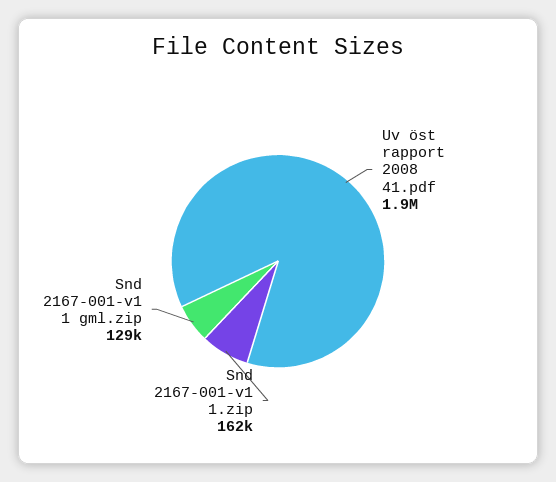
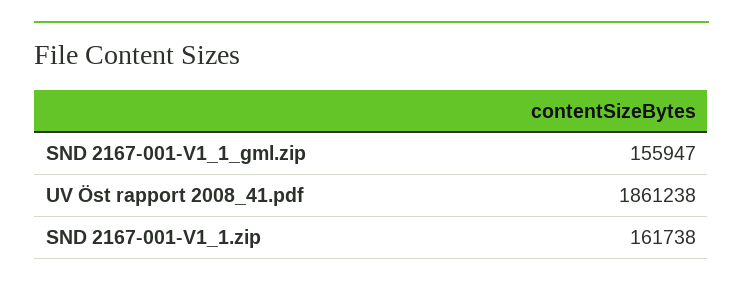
  {
    "Uv öst rapport 2008 41.pdf": 1861238,
    "Snd 2167-001-v1 1.zip": 161738,
-   "Snd 2167-001-v1 1 gml.zip": 129000
+   "Snd 2167-001-v1 1 gml.zip": 155947
  }

